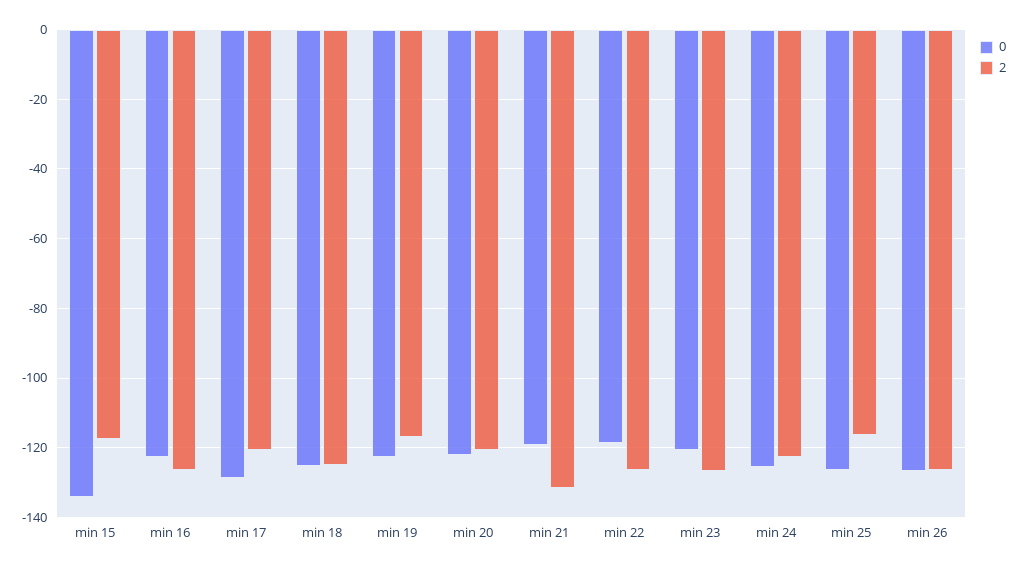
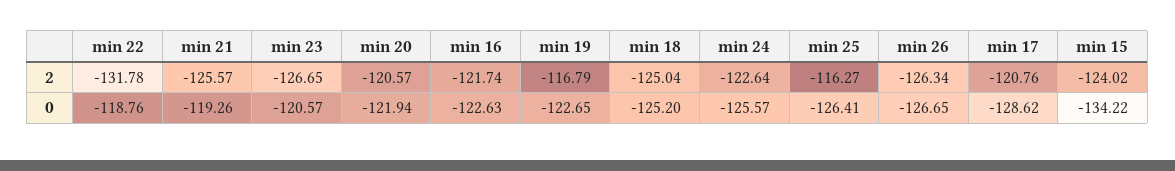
  {
    "0": {
      "min 15": -134.22,
      "min 16": -122.63,
      "min 17": -128.62,
      "min 18": -125.2,
      "min 19": -122.65,
      "min 20": -121.94,
      "min 21": -119.26,
      "min 22": -118.76,
      "min 23": -120.57,
      "min 24": -125.57,
      "min 25": -126.41,
      "min 26": -126.65
    },
    "2": {
-     "min 15": -118,
+     "min 15": -124.02,
-     "min 16": -126,
+     "min 16": -121.74,
      "min 17": -120.76,
      "min 18": -125.04,
      "min 19": -116.79,
      "min 20": -120.57,
-     "min 21": -132,
+     "min 21": -125.57,
-     "min 22": -126,
+     "min 22": -131.78,
      "min 23": -126.65,
      "min 24": -122.64,
      "min 25": -116.27,
      "min 26": -126.34
    }
  }

